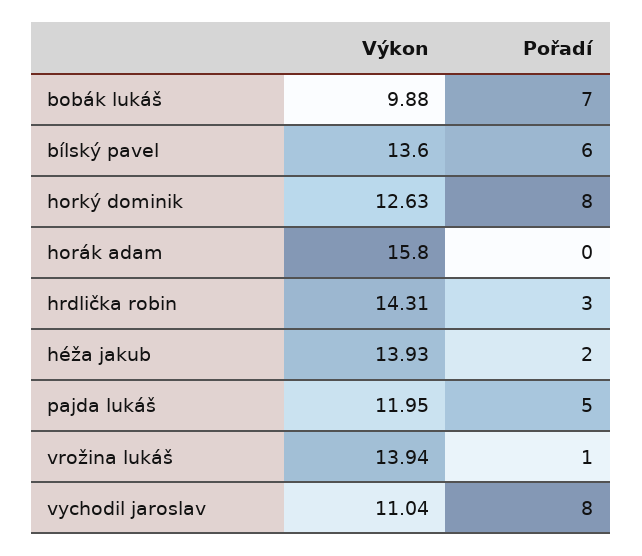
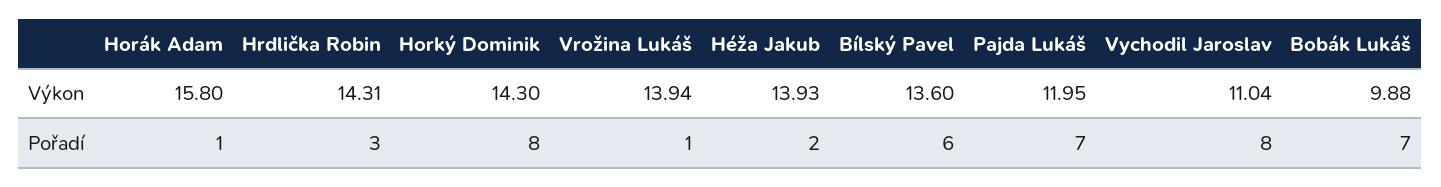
  {
    "Výkon": {
      "bobák lukáš": 9.88,
      "bílský pavel": 13.6,
-     "horký dominik": 12.63,
+     "horký dominik": 14.3,
      "horák adam": 15.8,
      "hrdlička robin": 14.31,
      "héža jakub": 13.93,
      "pajda lukáš": 11.95,
      "vrožina lukáš": 13.94,
      "vychodil jaroslav": 11.04
    },
    "Pořadí": {
      "bobák lukáš": 7,
      "bílský pavel": 6,
      "horký dominik": 8,
-     "horák adam": 0,
+     "horák adam": 1,
      "hrdlička robin": 3,
      "héža jakub": 2,
-     "pajda lukáš": 5,
+     "pajda lukáš": 7,
      "vrožina lukáš": 1,
      "vychodil jaroslav": 8
    }
  }

